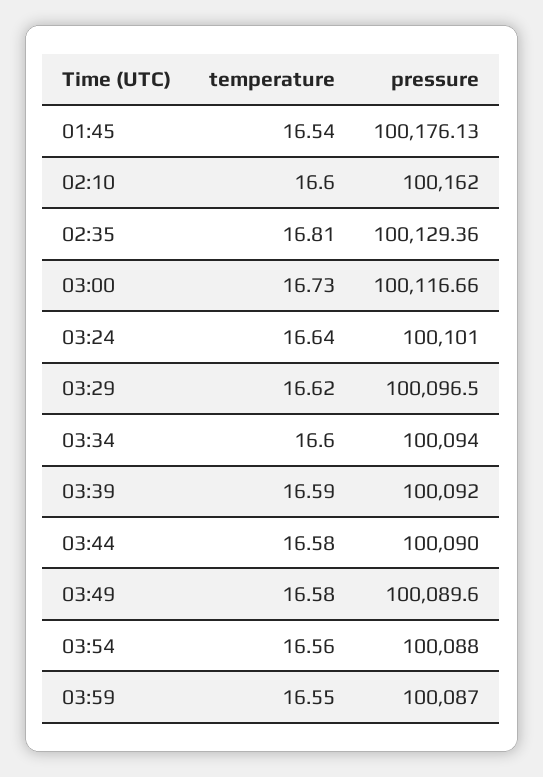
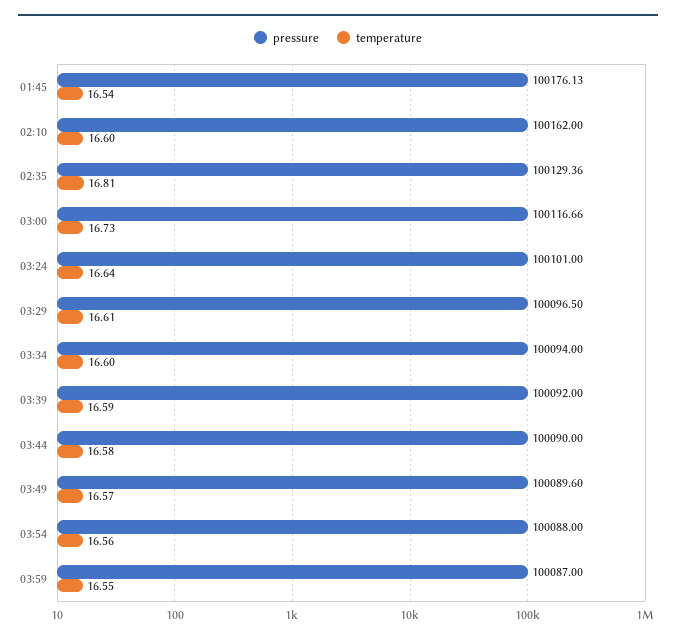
  {
    "temperature": {
      "01:45": 16.54,
      "02:10": 16.6,
      "02:35": 16.81,
      "03:00": 16.73,
      "03:24": 16.64,
-     "03:29": 16.62,
+     "03:29": 16.61,
      "03:34": 16.6,
      "03:39": 16.59,
      "03:44": 16.58,
-     "03:49": 16.58,
+     "03:49": 16.57,
      "03:54": 16.56,
      "03:59": 16.55
    },
    "pressure": {
      "01:45": 100176.13,
      "02:10": 100162,
      "02:35": 100129.36,
      "03:00": 100116.66,
      "03:24": 100101,
      "03:29": 100096.5,
      "03:34": 100094,
      "03:39": 100092,
      "03:44": 100090,
      "03:49": 100089.6,
      "03:54": 100088,
      "03:59": 100087
    }
  }

